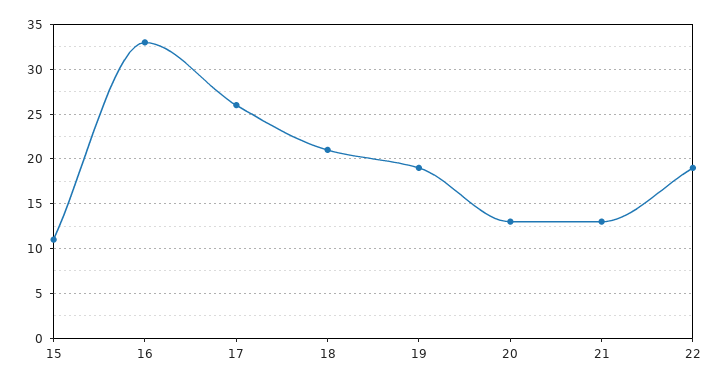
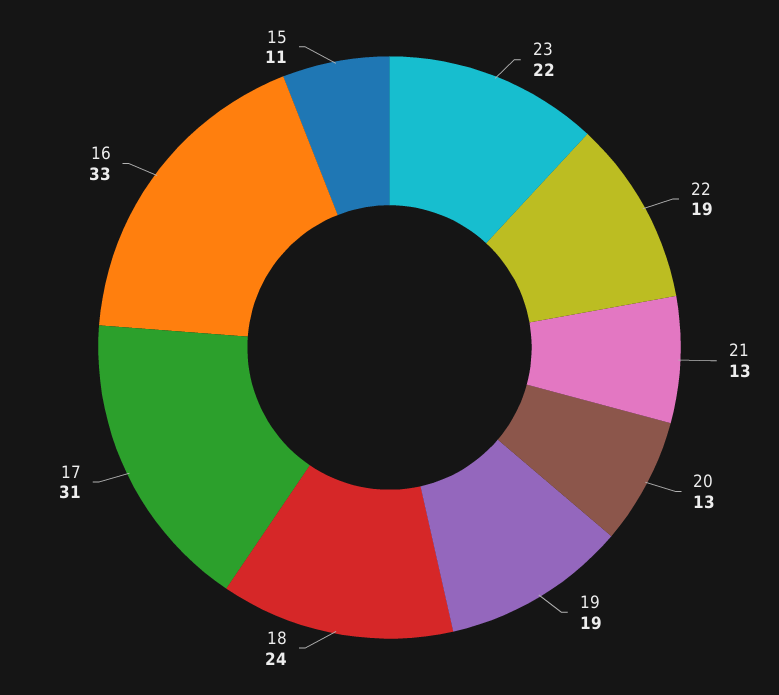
  {
    "15": 11,
    "16": 33,
-   "17": 26,
+   "17": 31,
-   "18": 21,
+   "18": 24,
    "19": 19,
    "20": 13,
    "21": 13,
-   "22": 19
+   "22": 19,
+   "23": 22
  }

